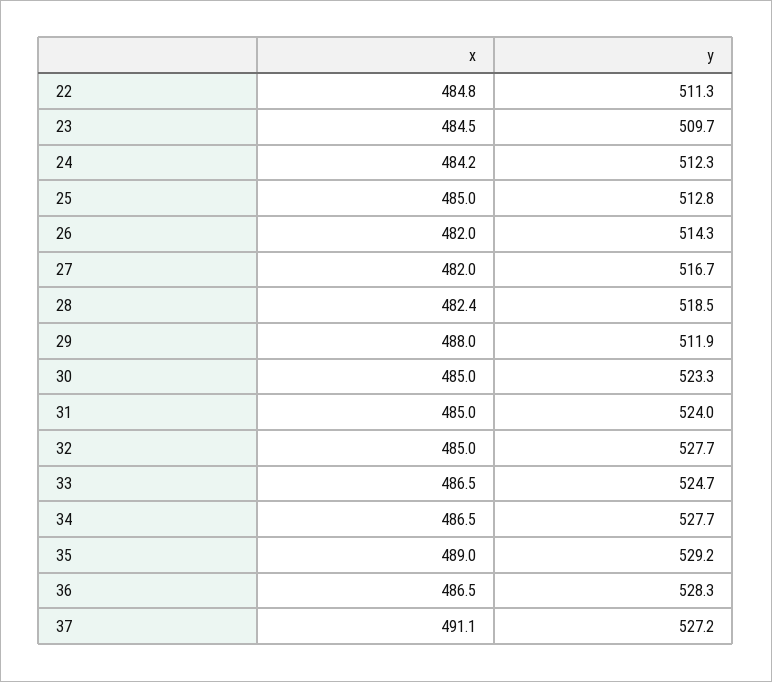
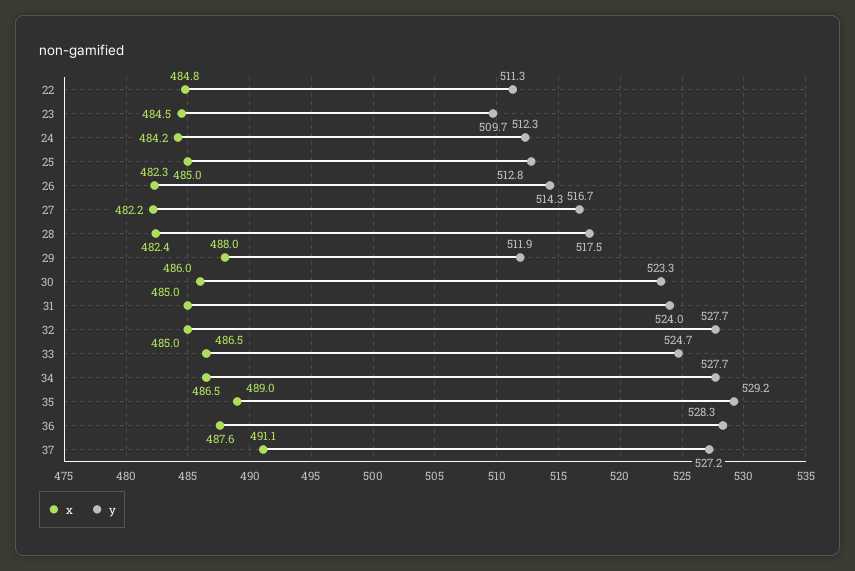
  {
    "x": {
      "22": 484.8,
      "23": 484.5,
      "24": 484.2,
      "25": 485,
-     "26": 482,
+     "26": 482.3,
-     "27": 482,
+     "27": 482.2,
      "28": 482.4,
      "29": 488,
-     "30": 485,
+     "30": 486,
      "31": 485,
      "32": 485,
      "33": 486.5,
      "34": 486.5,
      "35": 489,
-     "36": 486.5,
+     "36": 487.6,
      "37": 491.1
    },
    "y": {
      "22": 511.3,
      "23": 509.7,
      "24": 512.3,
      "25": 512.8,
      "26": 514.3,
      "27": 516.7,
-     "28": 518.5,
+     "28": 517.5,
      "29": 511.9,
      "30": 523.3,
      "31": 524,
      "32": 527.7,
      "33": 524.7,
      "34": 527.7,
      "35": 529.2,
      "36": 528.3,
      "37": 527.2
    }
  }

